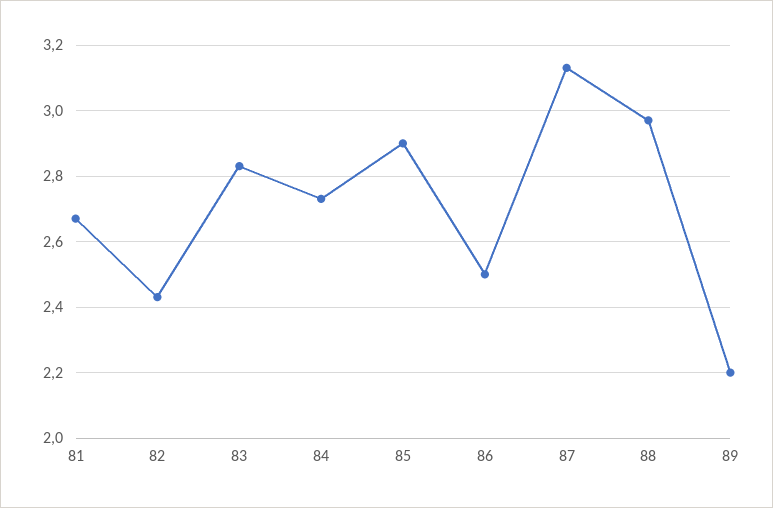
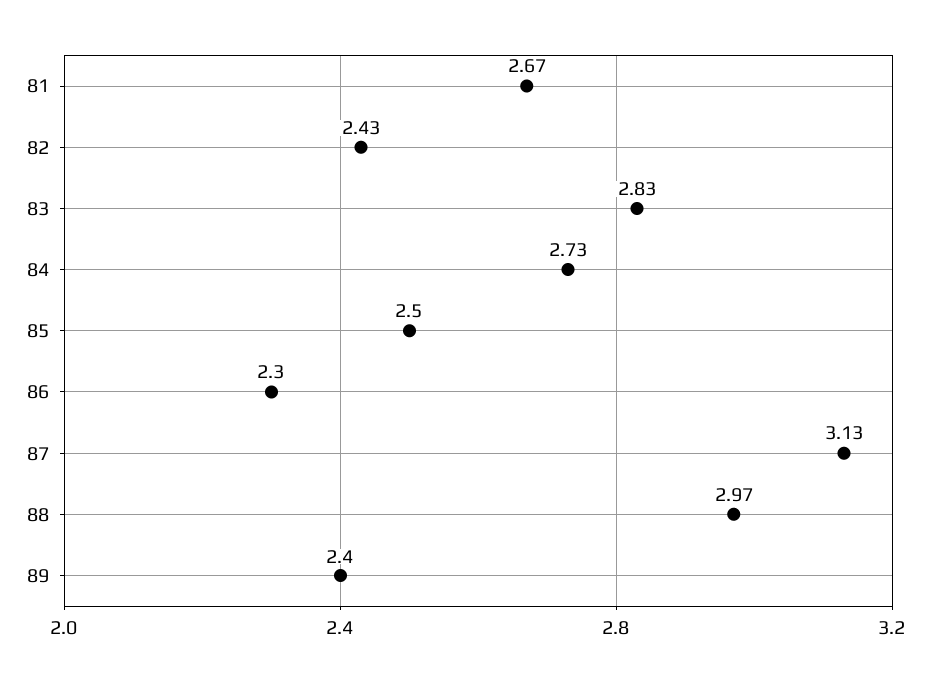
  {
    "81": 2.67,
    "82": 2.43,
    "83": 2.83,
    "84": 2.73,
-   "85": 2.9,
+   "85": 2.5,
-   "86": 2.5,
+   "86": 2.3,
    "87": 3.13,
    "88": 2.97,
-   "89": 2.2
+   "89": 2.4
  }

